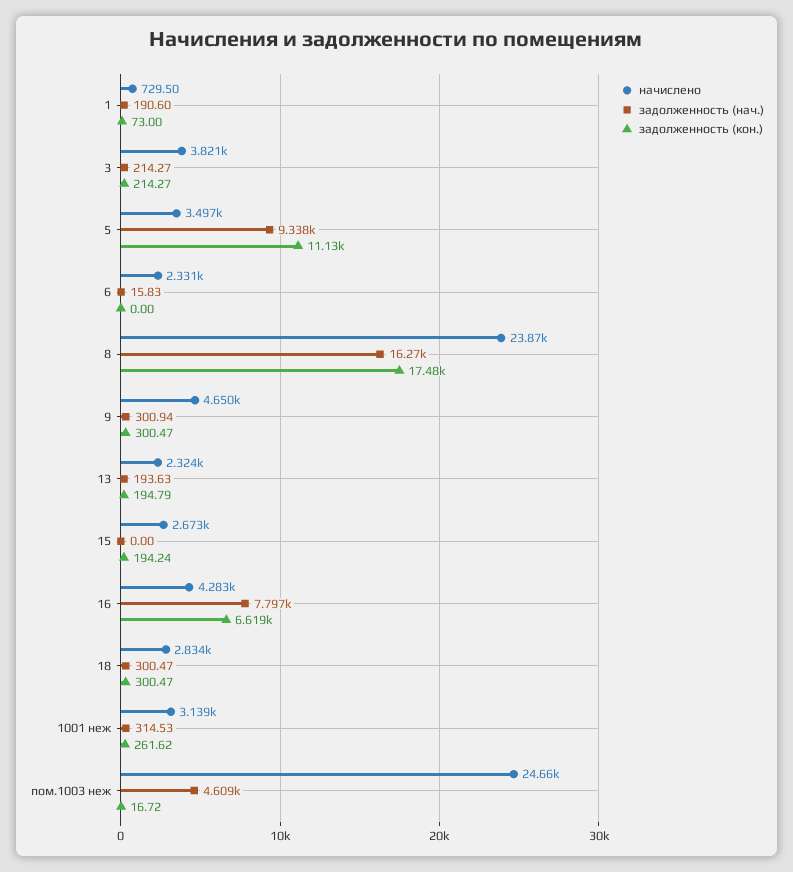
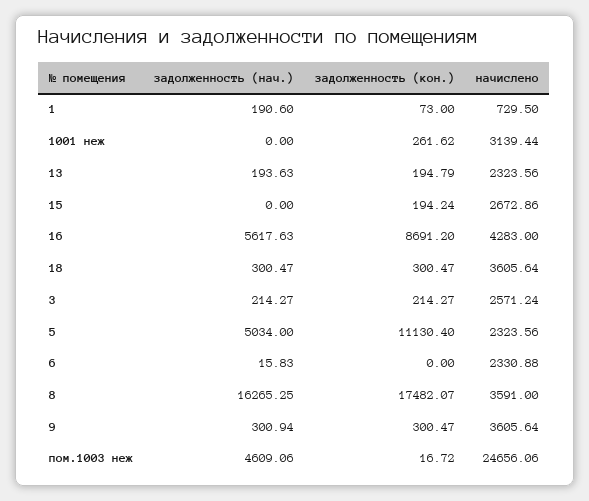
  {
    "начислено": {
      "1": 729.5,
-     "3": 3821,
+     "3": 2571.24,
-     "5": 3497,
+     "5": 2323.56,
      "6": 2330.88,
-     "8": 23870,
+     "8": 3591,
-     "9": 4650,
+     "9": 3605.64,
      "13": 2323.56,
      "15": 2672.86,
      "16": 4283,
-     "18": 2834,
+     "18": 3605.64,
      "1001 неж": 3139.44,
      "пом.1003 неж": 24656.06
    },
    "задолженность (нач.)": {
      "1": 190.6,
      "3": 214.27,
-     "5": 9338,
+     "5": 5034,
      "6": 15.83,
      "8": 16265.25,
      "9": 300.94,
      "13": 193.63,
      "15": 0,
-     "16": 7797,
+     "16": 5617.63,
      "18": 300.47,
-     "1001 неж": 314.53,
+     "1001 неж": 0,
      "пом.1003 неж": 4609.06
    },
    "задолженность (кон.)": {
      "1": 73,
      "3": 214.27,
      "5": 11130.4,
      "6": 0,
      "8": 17482.07,
      "9": 300.47,
      "13": 194.79,
      "15": 194.24,
-     "16": 6619,
+     "16": 8691.2,
      "18": 300.47,
      "1001 неж": 261.62,
      "пом.1003 неж": 16.72
    }
  }

